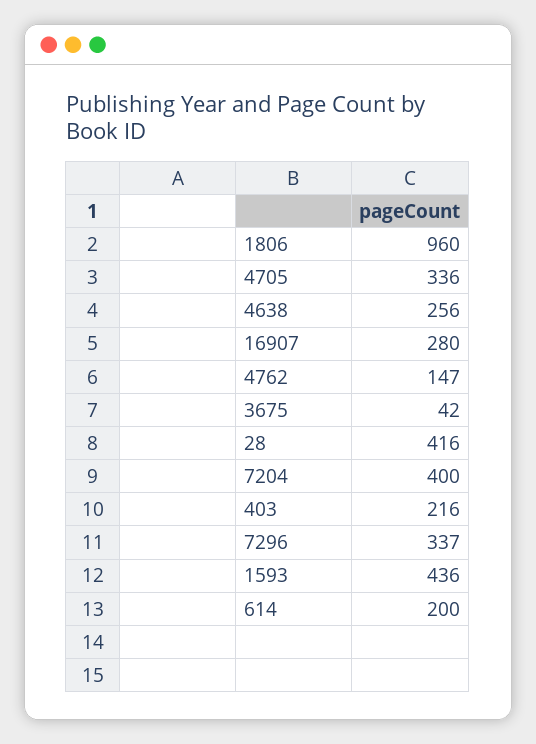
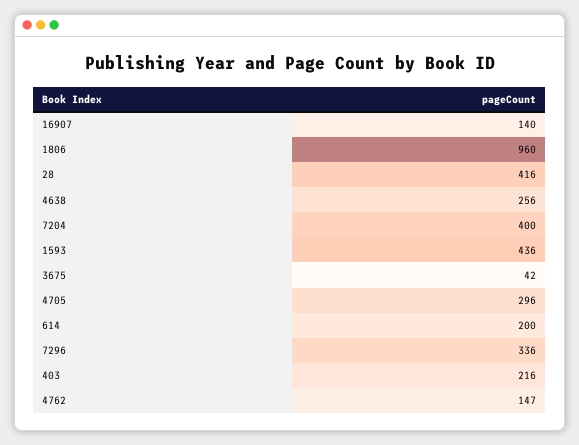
  {
    "1806": 960,
-   "4705": 336,
+   "4705": 296,
    "4638": 256,
-   "16907": 280,
+   "16907": 140,
    "4762": 147,
    "3675": 42,
    "28": 416,
    "7204": 400,
    "403": 216,
-   "7296": 337,
+   "7296": 336,
    "1593": 436,
    "614": 200
  }

